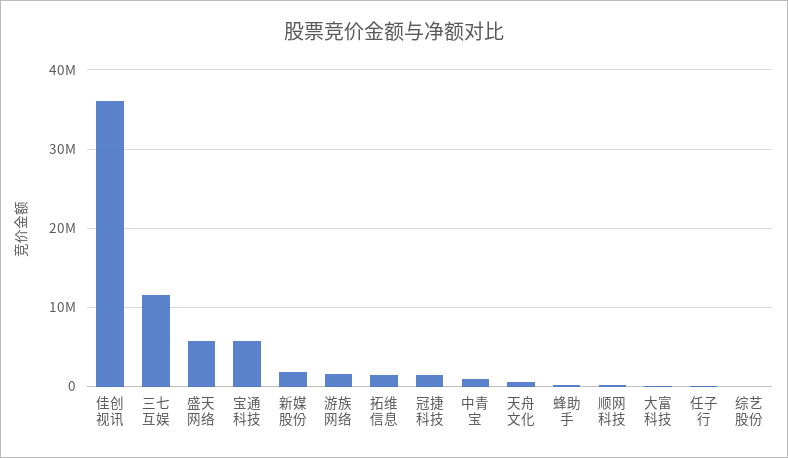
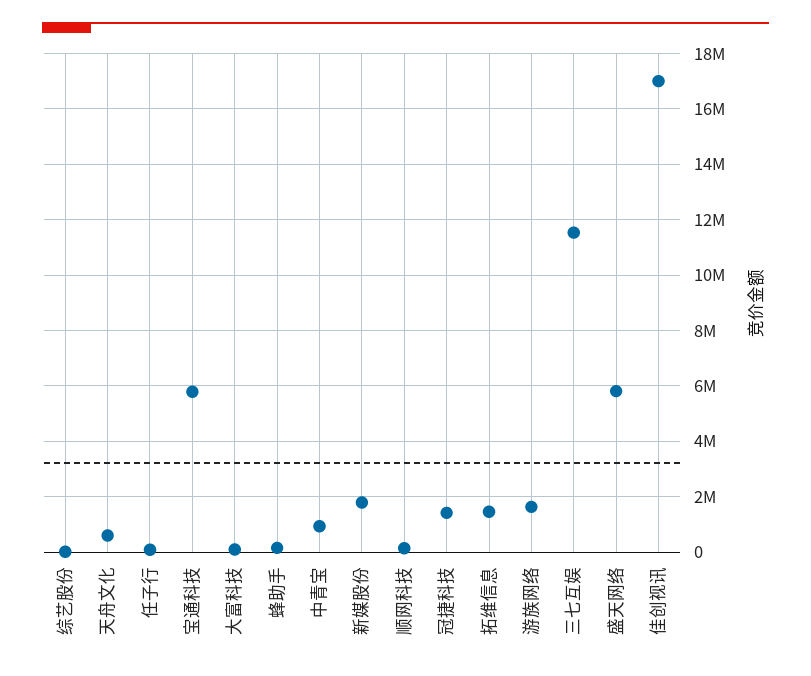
  {
-   "佳创视讯": 36000000,
+   "佳创视讯": 17000000,
    "三七互娱": 11500000,
    "盛天网络": 5750000,
    "宝通科技": 5750000,
    "新媒股份": 1750000,
    "游族网络": 1750000,
    "拓维信息": 1500000,
    "冠捷科技": 1500000,
    "中青宝": 1000000,
    "天舟文化": 500000,
    "蜂助手": 250000,
    "顺网科技": 250000,
    "大富科技": 0,
    "任子行": 0,
    "综艺股份": 0
  }

